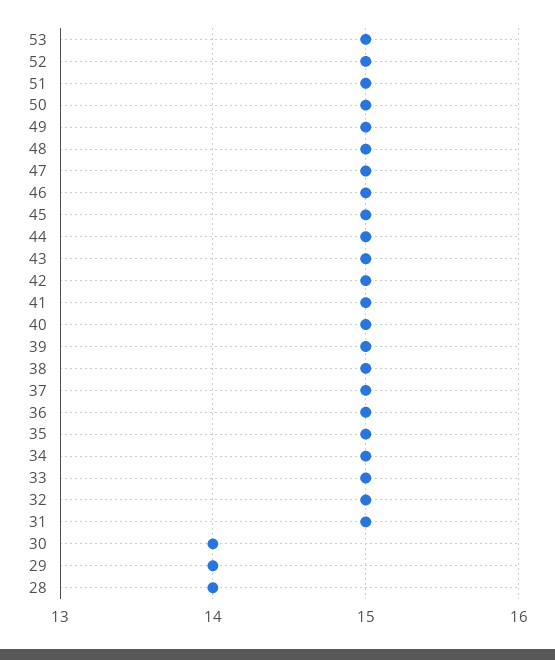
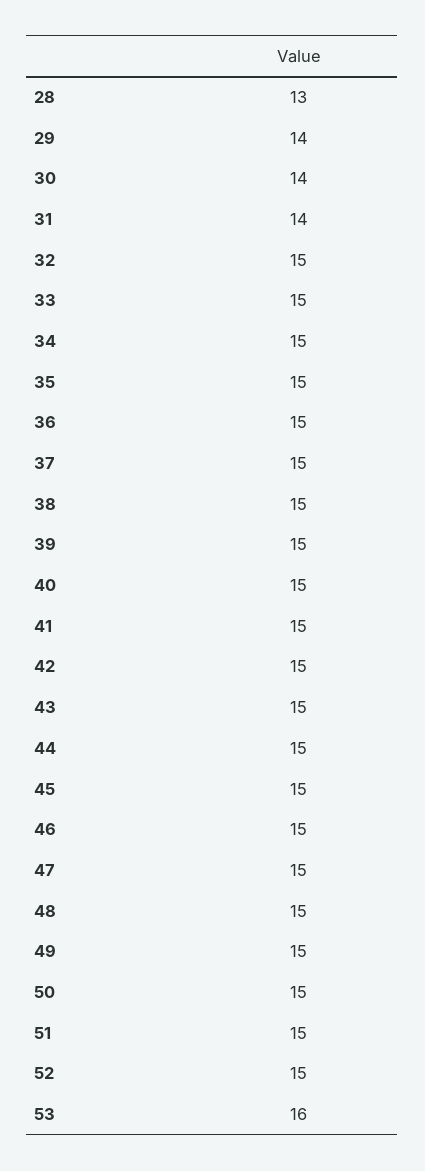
  {
-   "53": 15,
+   "53": 16,
    "52": 15,
    "51": 15,
    "50": 15,
    "49": 15,
    "48": 15,
    "47": 15,
    "46": 15,
    "45": 15,
    "44": 15,
    "43": 15,
    "42": 15,
    "41": 15,
    "40": 15,
    "39": 15,
    "38": 15,
    "37": 15,
    "36": 15,
    "35": 15,
    "34": 15,
    "33": 15,
    "32": 15,
-   "31": 15,
+   "31": 14,
    "30": 14,
    "29": 14,
-   "28": 14
+   "28": 13
  }

